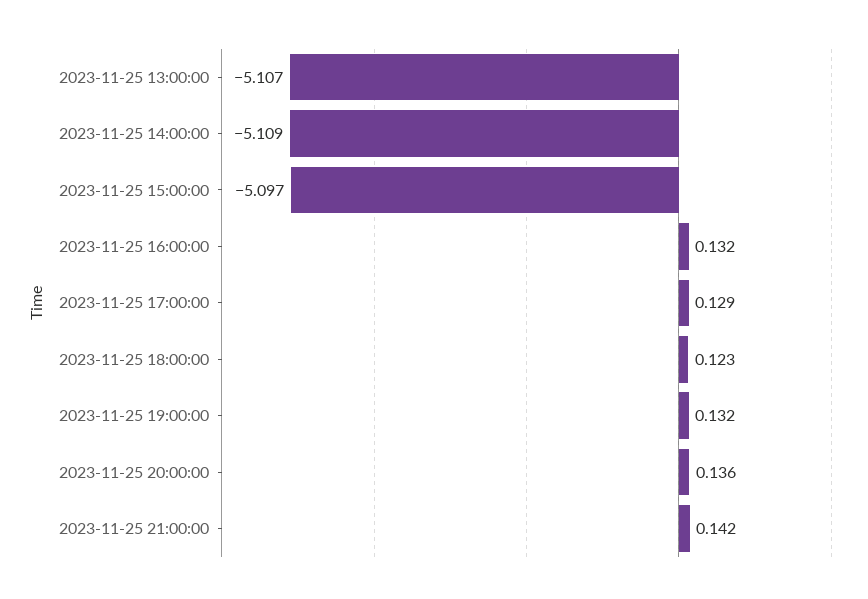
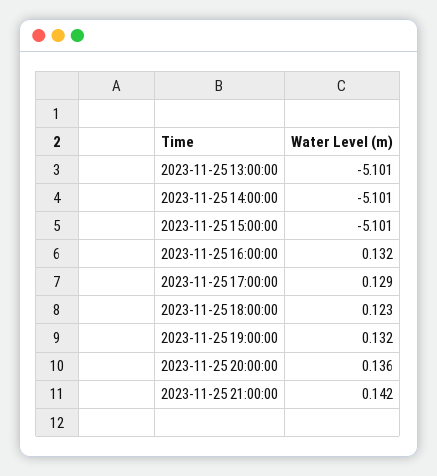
  {
-   "2023-11-25 13:00:00": -5.107,
+   "2023-11-25 13:00:00": -5.101,
-   "2023-11-25 14:00:00": -5.109,
+   "2023-11-25 14:00:00": -5.101,
-   "2023-11-25 15:00:00": -5.097,
+   "2023-11-25 15:00:00": -5.101,
    "2023-11-25 16:00:00": 0.132,
    "2023-11-25 17:00:00": 0.129,
    "2023-11-25 18:00:00": 0.123,
    "2023-11-25 19:00:00": 0.132,
    "2023-11-25 20:00:00": 0.136,
    "2023-11-25 21:00:00": 0.142
  }

